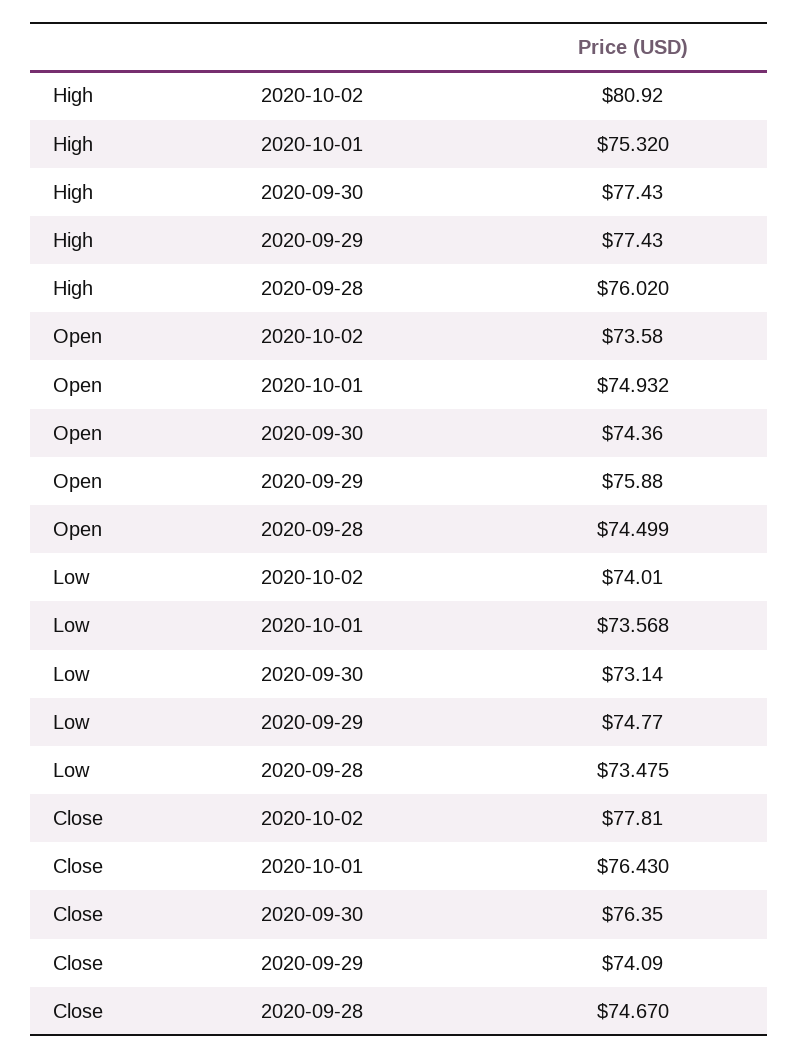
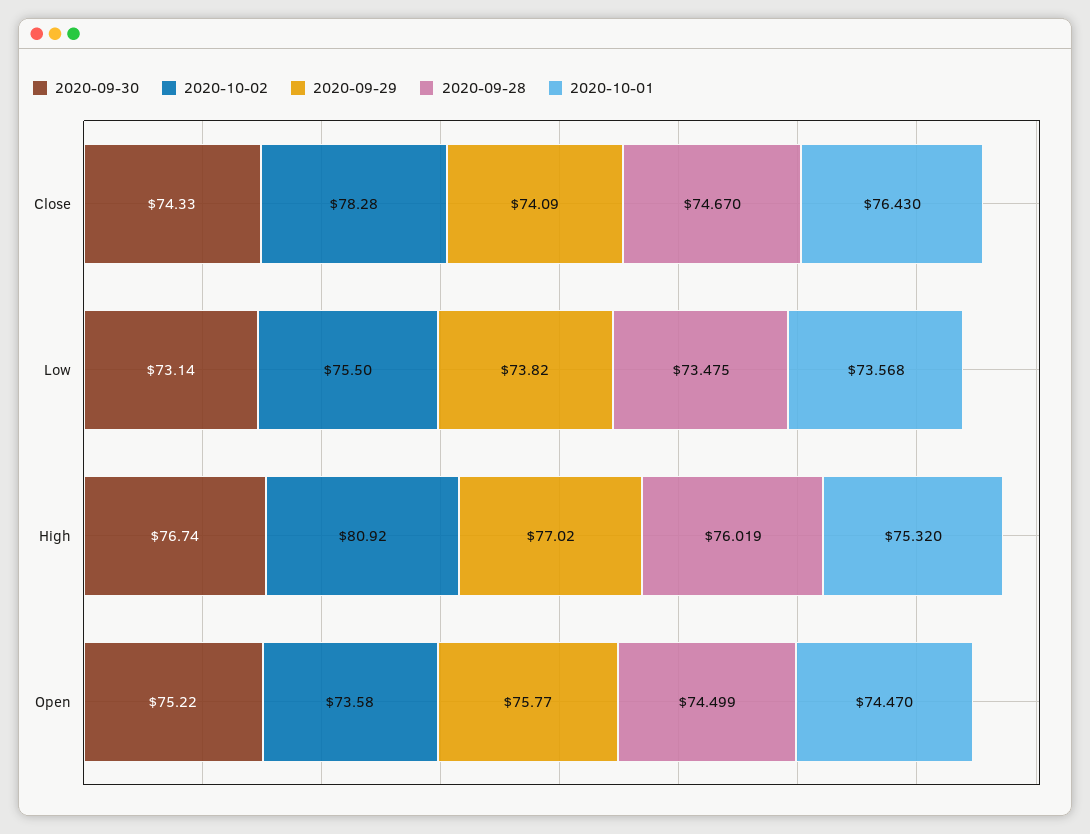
  {
    "2020-10-02": {
      "High": 80.92,
      "Open": 73.58,
-     "Low": 74.01,
+     "Low": 75.5,
-     "Close": 77.81
+     "Close": 78.28
    },
    "2020-10-01": {
      "High": 75.32,
-     "Open": 74.932,
+     "Open": 74.47,
      "Low": 73.568,
      "Close": 76.43
    },
    "2020-09-30": {
-     "High": 77.43,
+     "High": 76.74,
-     "Open": 74.36,
+     "Open": 75.22,
      "Low": 73.14,
-     "Close": 76.35
+     "Close": 74.33
    },
    "2020-09-29": {
-     "High": 77.43,
+     "High": 77.02,
-     "Open": 75.88,
+     "Open": 75.77,
-     "Low": 74.77,
+     "Low": 73.82,
      "Close": 74.09
    },
    "2020-09-28": {
-     "High": 76.02,
+     "High": 76.019,
      "Open": 74.499,
      "Low": 73.475,
      "Close": 74.67
    }
  }

